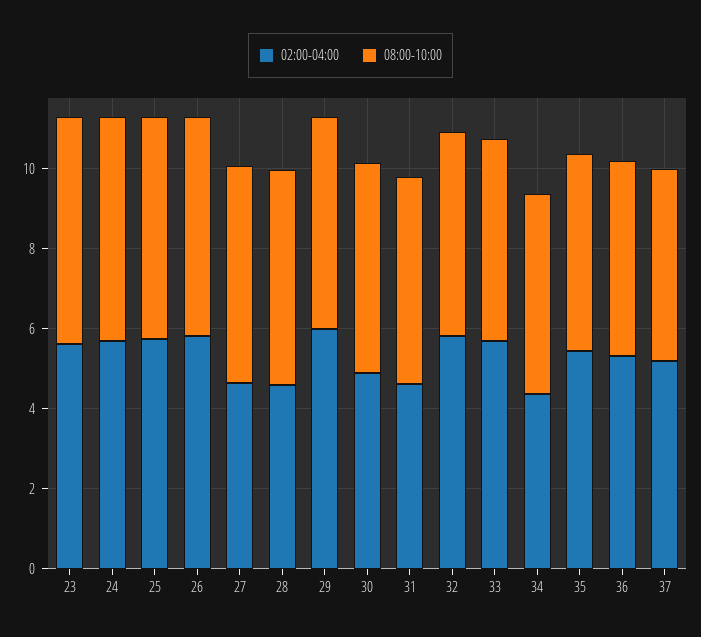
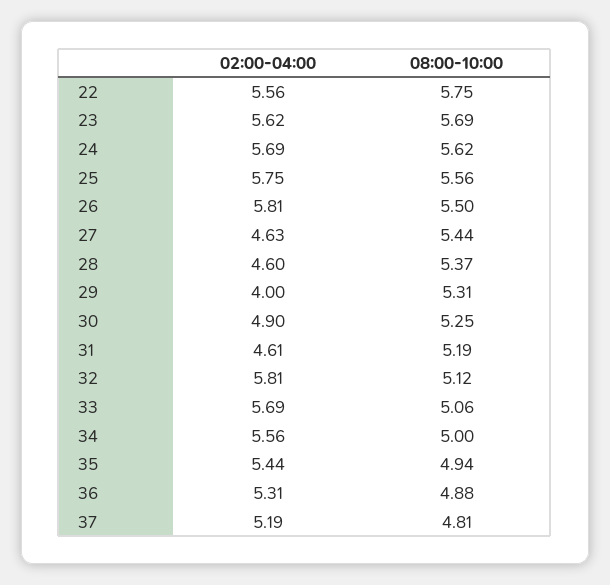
  {
    "02:00-04:00": {
      "23": 5.62,
      "24": 5.69,
      "25": 5.75,
      "26": 5.81,
      "27": 4.63,
      "28": 4.6,
-     "29": 6,
+     "29": 4,
      "30": 4.9,
      "31": 4.61,
      "32": 5.81,
      "33": 5.69,
-     "34": 4.5,
+     "34": 5.56,
      "35": 5.44,
      "36": 5.31,
-     "37": 5.19
+     "37": 5.19,
+     "22": 5.56
    },
    "08:00-10:00": {
      "23": 5.69,
      "24": 5.62,
      "25": 5.56,
      "26": 5.5,
      "27": 5.44,
      "28": 5.37,
      "29": 5.31,
      "30": 5.25,
      "31": 5.19,
      "32": 5.12,
      "33": 5.06,
      "34": 5,
      "35": 4.94,
      "36": 4.88,
-     "37": 4.81
+     "37": 4.81,
+     "22": 5.75
    }
  }

